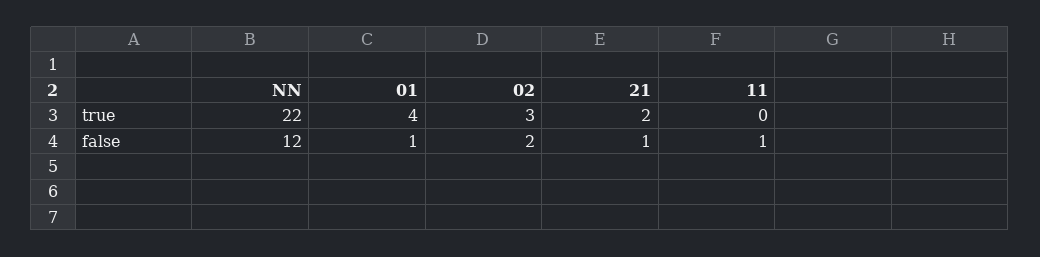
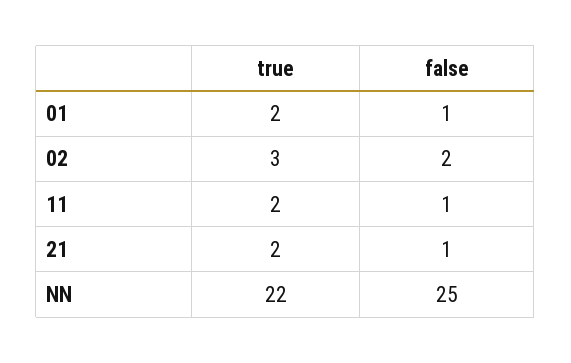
  {
    "NN": {
      "true": 22,
-     "false": 12
+     "false": 25
    },
    "01": {
-     "true": 4,
+     "true": 2,
      "false": 1
    },
    "02": {
      "true": 3,
      "false": 2
    },
    "21": {
      "true": 2,
      "false": 1
    },
    "11": {
-     "true": 0,
+     "true": 2,
      "false": 1
    }
  }

